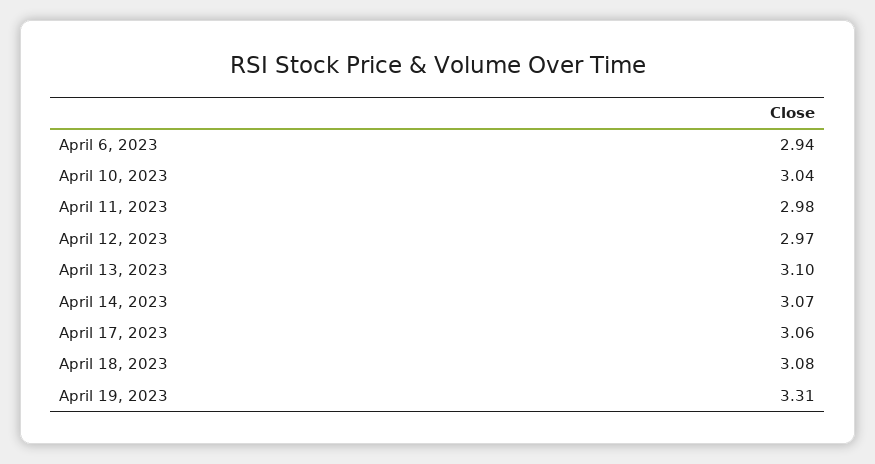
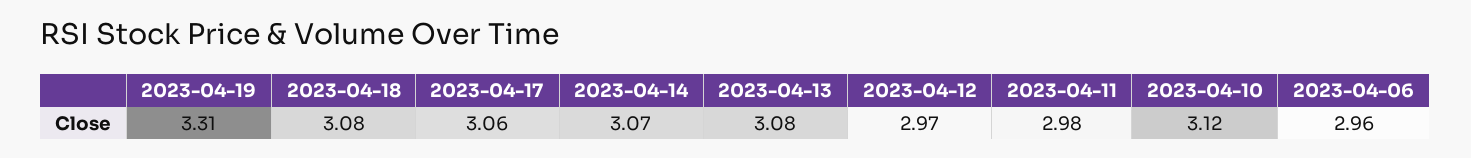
  {
-   "April 6, 2023": 2.94,
+   "April 6, 2023": 2.96,
-   "April 10, 2023": 3.04,
+   "April 10, 2023": 3.12,
    "April 11, 2023": 2.98,
    "April 12, 2023": 2.97,
-   "April 13, 2023": 3.1,
+   "April 13, 2023": 3.08,
    "April 14, 2023": 3.07,
    "April 17, 2023": 3.06,
    "April 18, 2023": 3.08,
    "April 19, 2023": 3.31
  }

